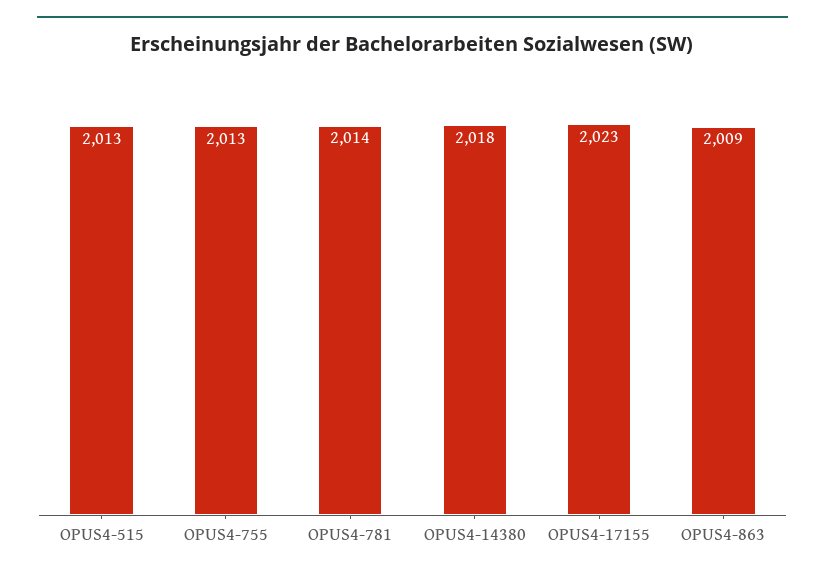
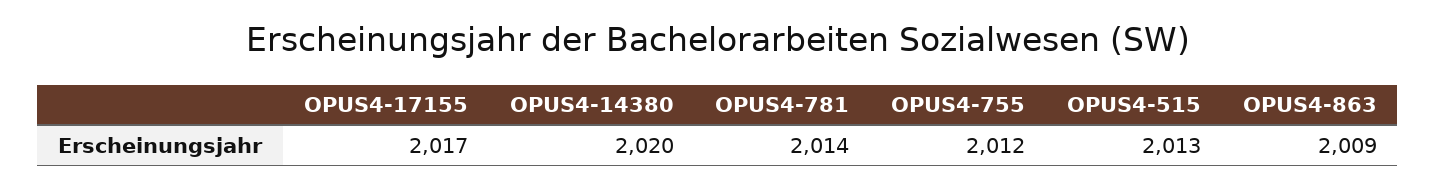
  {
    "OPUS4-515": 2013,
-   "OPUS4-755": 2013,
+   "OPUS4-755": 2012,
    "OPUS4-781": 2014,
-   "OPUS4-14380": 2018,
+   "OPUS4-14380": 2020,
-   "OPUS4-17155": 2023,
+   "OPUS4-17155": 2017,
    "OPUS4-863": 2009
  }

